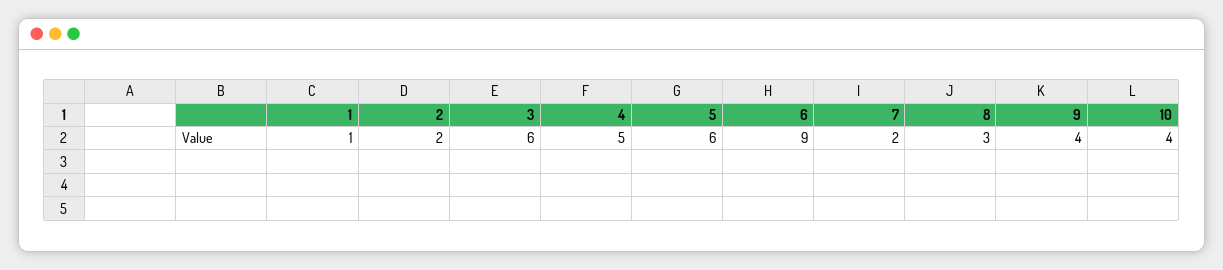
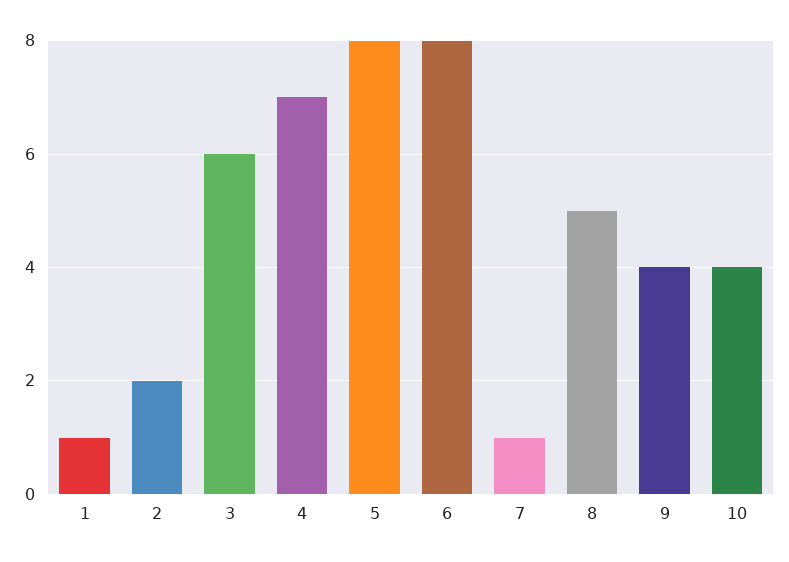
  {
    "1": 1,
    "2": 2,
    "3": 6,
-   "4": 5,
+   "4": 7,
-   "5": 6,
+   "5": 8,
-   "6": 9,
+   "6": 8,
-   "7": 2,
+   "7": 1,
-   "8": 3,
+   "8": 5,
    "9": 4,
    "10": 4
  }

